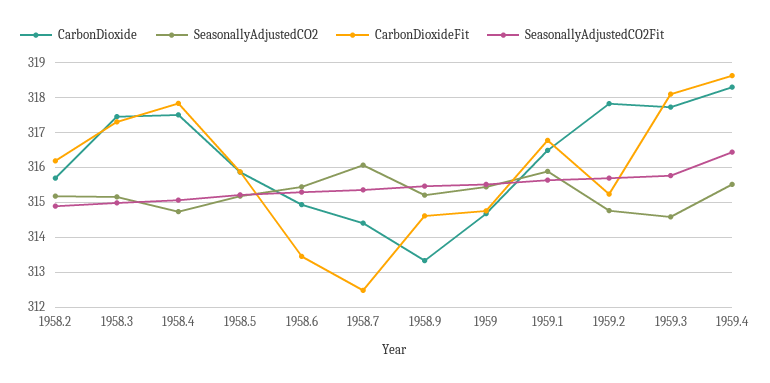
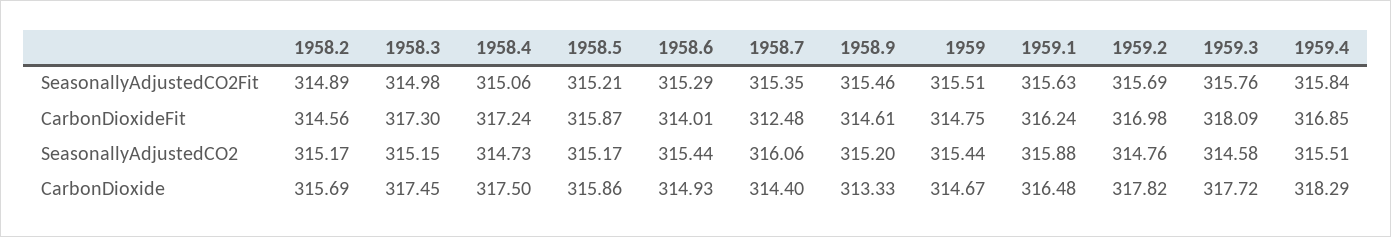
  {
    "CarbonDioxide": {
      "1958.2": 315.69,
      "1958.3": 317.45,
      "1958.4": 317.5,
      "1958.5": 315.86,
      "1958.6": 314.93,
      "1958.7": 314.4,
      "1958.9": 313.33,
      "1959": 314.67,
      "1959.1": 316.48,
      "1959.2": 317.82,
      "1959.3": 317.72,
      "1959.4": 318.29
    },
    "SeasonallyAdjustedCO2": {
      "1958.2": 315.17,
      "1958.3": 315.15,
      "1958.4": 314.73,
      "1958.5": 315.17,
      "1958.6": 315.44,
      "1958.7": 316.06,
      "1958.9": 315.2,
      "1959": 315.44,
      "1959.1": 315.88,
      "1959.2": 314.76,
      "1959.3": 314.58,
      "1959.4": 315.51
    },
    "CarbonDioxideFit": {
-     "1958.2": 316.2,
+     "1958.2": 314.56,
      "1958.3": 317.3,
-     "1958.4": 317.8,
+     "1958.4": 317.24,
      "1958.5": 315.87,
-     "1958.6": 313.4,
+     "1958.6": 314.01,
      "1958.7": 312.48,
      "1958.9": 314.61,
      "1959": 314.75,
-     "1959.1": 316.8,
+     "1959.1": 316.24,
-     "1959.2": 315.2,
+     "1959.2": 316.98,
      "1959.3": 318.09,
-     "1959.4": 318.6
+     "1959.4": 316.85
    },
    "SeasonallyAdjustedCO2Fit": {
      "1958.2": 314.89,
      "1958.3": 314.98,
      "1958.4": 315.06,
      "1958.5": 315.21,
      "1958.6": 315.29,
      "1958.7": 315.35,
      "1958.9": 315.46,
      "1959": 315.51,
      "1959.1": 315.63,
      "1959.2": 315.69,
      "1959.3": 315.76,
-     "1959.4": 316.4
+     "1959.4": 315.84
    }
  }

